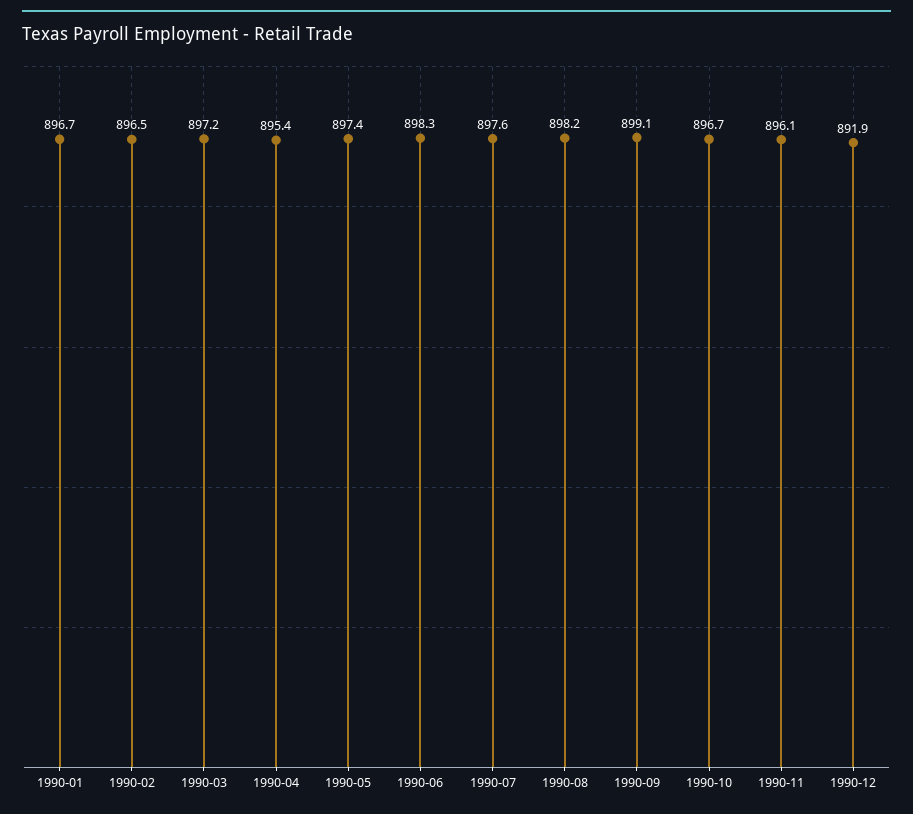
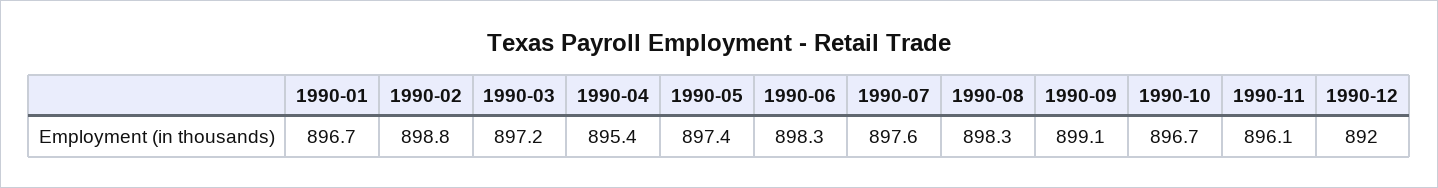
  {
    "1990-01": 896.7,
-   "1990-02": 896.5,
+   "1990-02": 898.8,
    "1990-03": 897.2,
    "1990-04": 895.4,
    "1990-05": 897.4,
    "1990-06": 898.3,
    "1990-07": 897.6,
-   "1990-08": 898.2,
+   "1990-08": 898.3,
    "1990-09": 899.1,
    "1990-10": 896.7,
    "1990-11": 896.1,
-   "1990-12": 891.9
+   "1990-12": 892
  }

